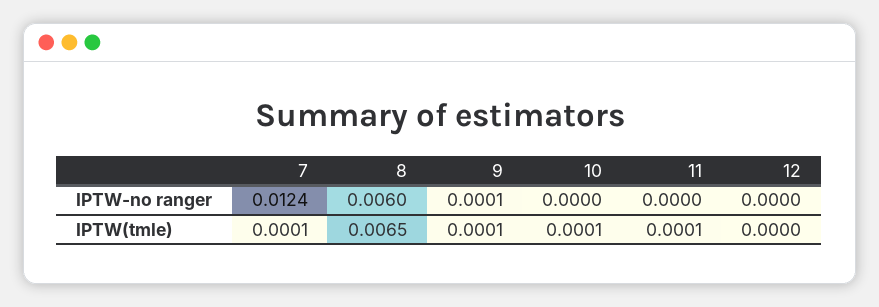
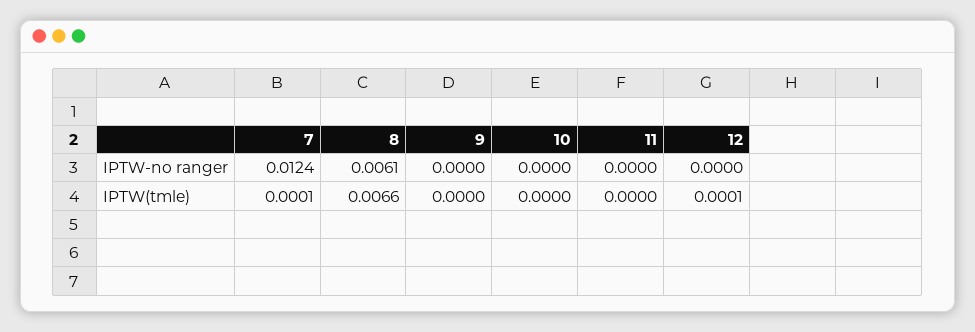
  {
    "7": {
      "IPTW-no ranger": 0.0124,
      "IPTW(tmle)": 0.0001
    },
    "8": {
-     "IPTW-no ranger": 0.006,
+     "IPTW-no ranger": 0.0061,
-     "IPTW(tmle)": 0.0065
+     "IPTW(tmle)": 0.0066
    },
    "9": {
-     "IPTW-no ranger": 0.0001,
+     "IPTW-no ranger": 0,
-     "IPTW(tmle)": 0.0001
+     "IPTW(tmle)": 0
    },
    "10": {
      "IPTW-no ranger": 0,
-     "IPTW(tmle)": 0.0001
+     "IPTW(tmle)": 0
    },
    "11": {
      "IPTW-no ranger": 0,
-     "IPTW(tmle)": 0.0001
+     "IPTW(tmle)": 0
    },
    "12": {
      "IPTW-no ranger": 0,
-     "IPTW(tmle)": 0
+     "IPTW(tmle)": 0.0001
    }
  }

